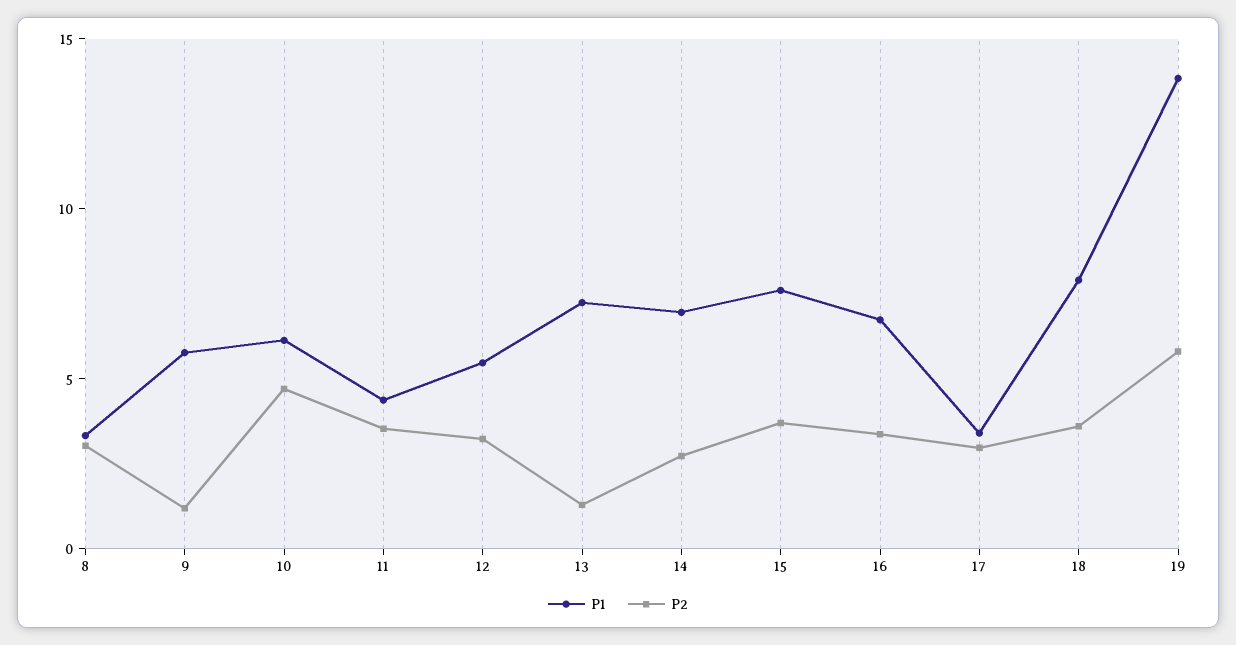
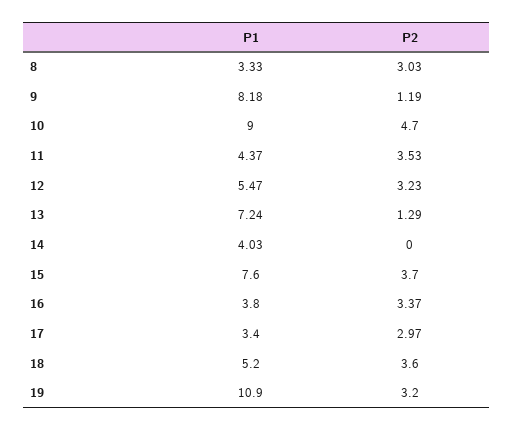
  {
    "P1": {
      "8": 3.33,
-     "9": 6,
+     "9": 8.18,
-     "10": 6,
+     "10": 9,
      "11": 4.37,
      "12": 5.47,
      "13": 7.24,
-     "14": 7,
+     "14": 4.03,
      "15": 7.6,
-     "16": 7,
+     "16": 3.8,
      "17": 3.4,
-     "18": 8,
+     "18": 5.2,
-     "19": 14
+     "19": 10.9
    },
    "P2": {
      "8": 3.03,
      "9": 1.19,
      "10": 4.7,
      "11": 3.53,
      "12": 3.23,
      "13": 1.29,
-     "14": 3,
+     "14": 0,
      "15": 3.7,
      "16": 3.37,
      "17": 2.97,
      "18": 3.6,
-     "19": 6
+     "19": 3.2
    }
  }

